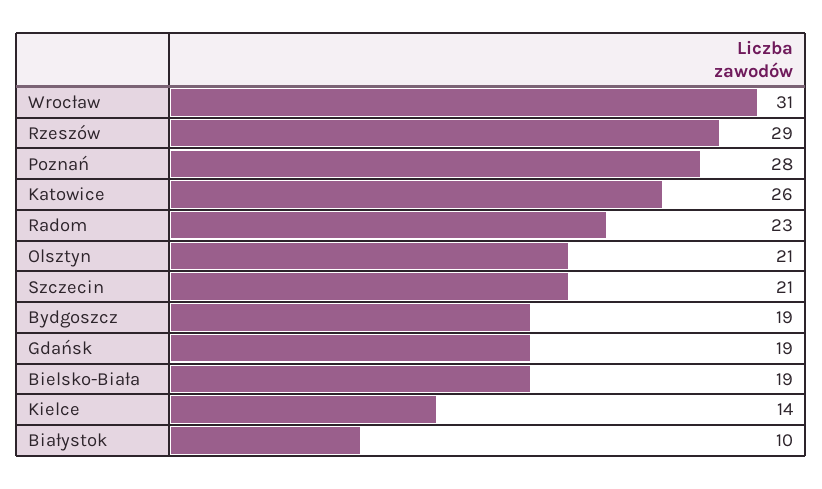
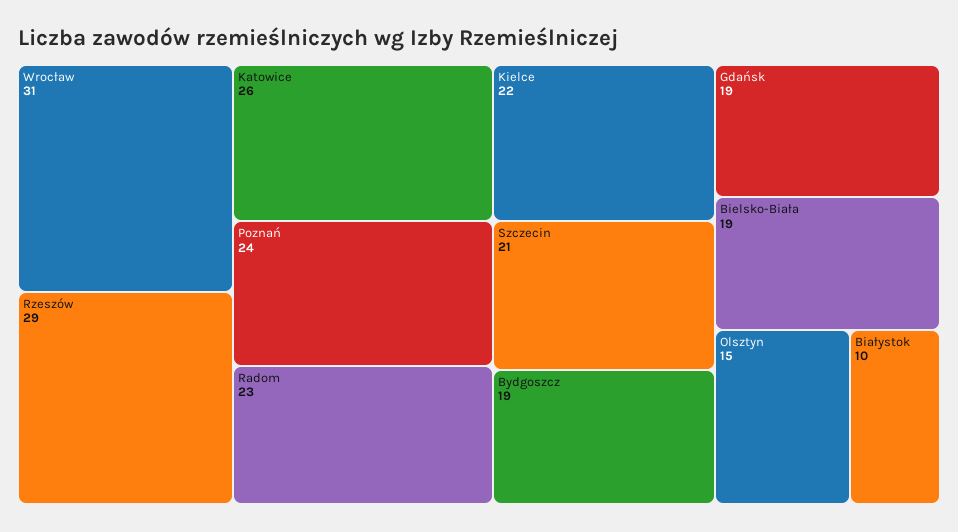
  {
    "Wrocław": 31,
    "Rzeszów": 29,
-   "Poznań": 28,
+   "Poznań": 24,
    "Katowice": 26,
    "Radom": 23,
-   "Olsztyn": 21,
+   "Olsztyn": 15,
    "Szczecin": 21,
    "Bydgoszcz": 19,
    "Gdańsk": 19,
    "Bielsko-Biała": 19,
-   "Kielce": 14,
+   "Kielce": 22,
    "Białystok": 10
  }

